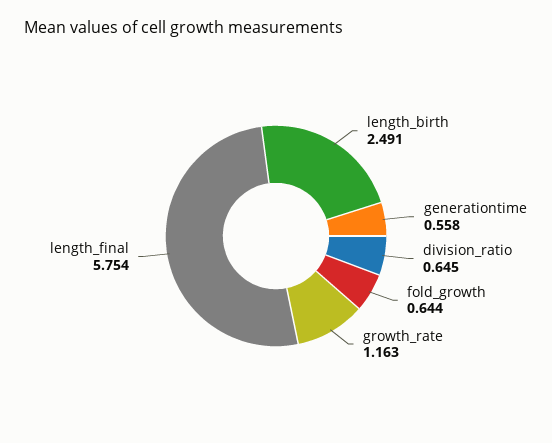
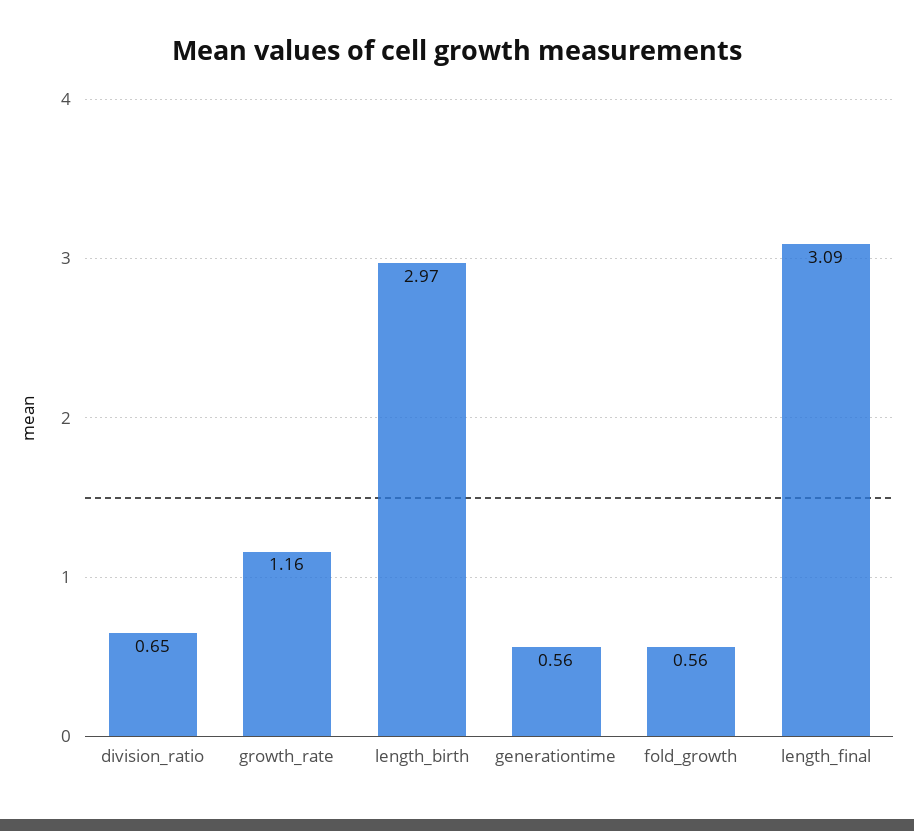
  {
-   "length_birth": 2.491,
+   "length_birth": 2.97,
    "generationtime": 0.558,
    "division_ratio": 0.645,
-   "fold_growth": 0.644,
+   "fold_growth": 0.56,
    "growth_rate": 1.163,
-   "length_final": 5.754
+   "length_final": 3.09
  }

